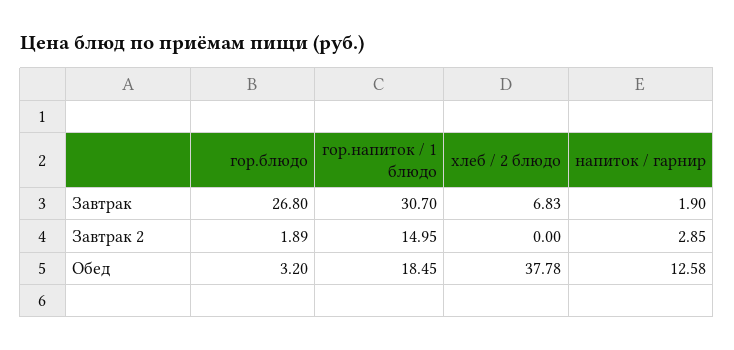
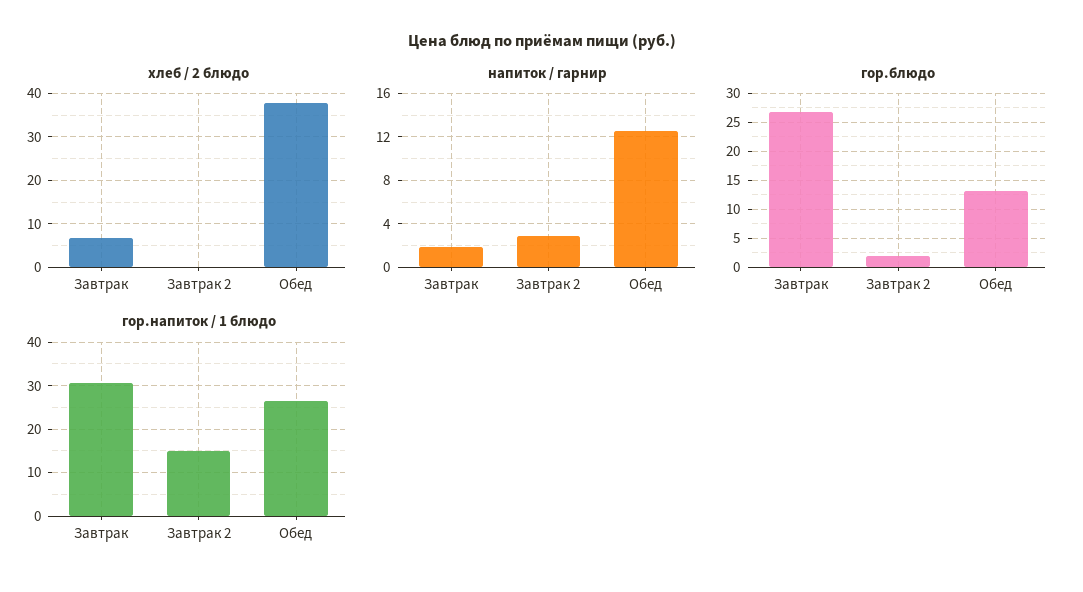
  {
    "гор.блюдо": {
      "Завтрак": 26.8,
      "Завтрак 2": 1.89,
-     "Обед": 3.2
+     "Обед": 12.5
    },
    "гор.напиток / 1 блюдо": {
      "Завтрак": 30.7,
      "Завтрак 2": 14.95,
-     "Обед": 18.45
+     "Обед": 26
    },
    "хлеб / 2 блюдо": {
      "Завтрак": 6.83,
      "Завтрак 2": 0,
      "Обед": 37.78
    },
    "напиток / гарнир": {
      "Завтрак": 1.9,
      "Завтрак 2": 2.85,
      "Обед": 12.58
    }
  }

